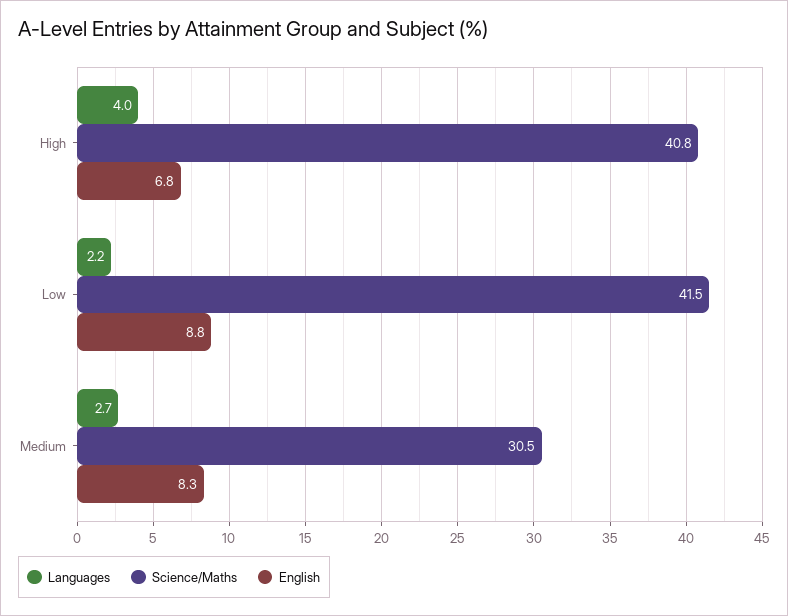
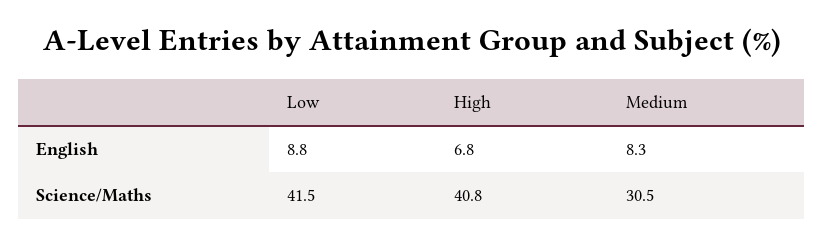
  {
-   "Languages": {
-     "High": 4,
-     "Low": 2.2,
-     "Medium": 2.7
-   },
    "Science/Maths": {
      "High": 40.8,
      "Low": 41.5,
      "Medium": 30.5
    },
    "English": {
      "High": 6.8,
      "Low": 8.8,
      "Medium": 8.3
    }
  }

